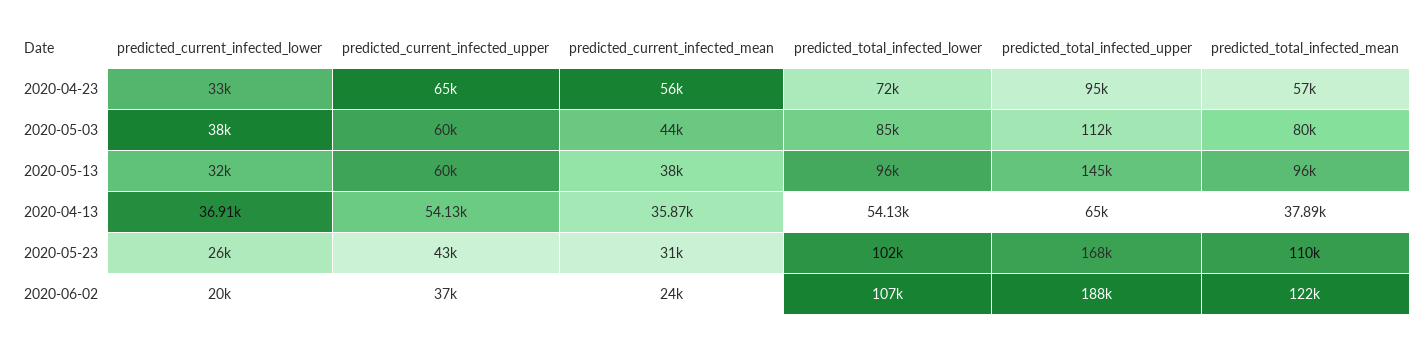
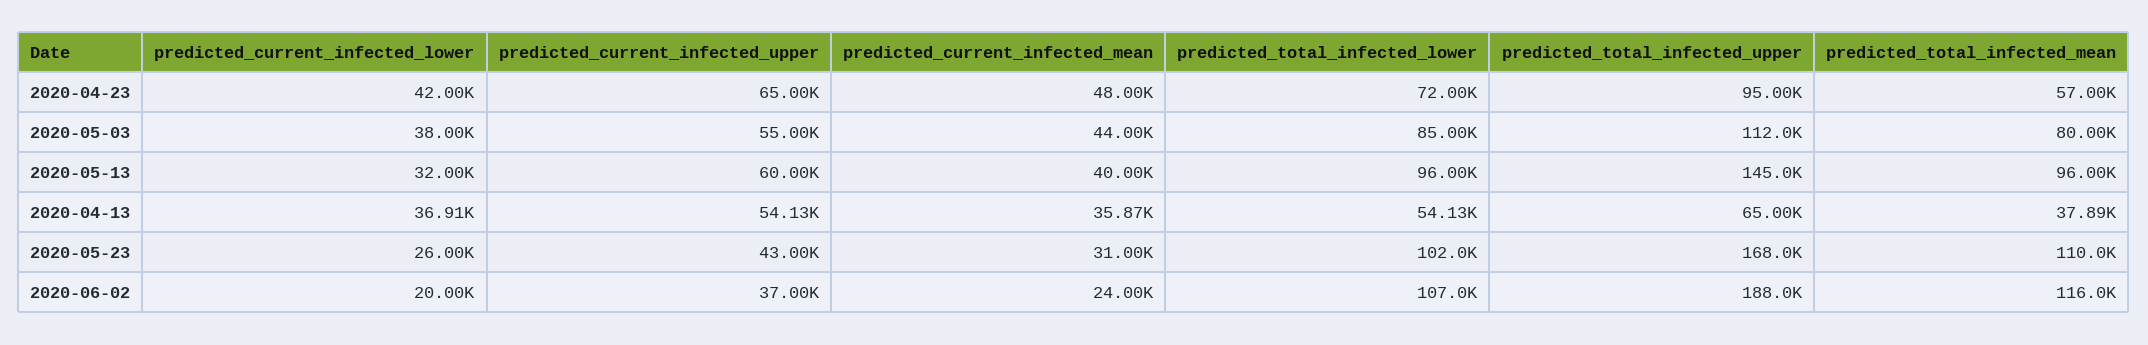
  {
    "predicted_current_infected_lower": {
-     "2020-04-23": 33000,
+     "2020-04-23": 42000,
      "2020-05-03": 38000,
      "2020-05-13": 32000,
      "2020-04-13": 36910,
      "2020-05-23": 26000,
      "2020-06-02": 20000
    },
    "predicted_current_infected_upper": {
      "2020-04-23": 65000,
-     "2020-05-03": 60000,
+     "2020-05-03": 55000,
      "2020-05-13": 60000,
      "2020-04-13": 54130,
      "2020-05-23": 43000,
      "2020-06-02": 37000
    },
    "predicted_current_infected_mean": {
-     "2020-04-23": 56000,
+     "2020-04-23": 48000,
      "2020-05-03": 44000,
-     "2020-05-13": 38000,
+     "2020-05-13": 40000,
      "2020-04-13": 35870,
      "2020-05-23": 31000,
      "2020-06-02": 24000
    },
    "predicted_total_infected_lower": {
      "2020-04-23": 72000,
      "2020-05-03": 85000,
      "2020-05-13": 96000,
      "2020-04-13": 54130,
      "2020-05-23": 102000,
      "2020-06-02": 107000
    },
    "predicted_total_infected_upper": {
      "2020-04-23": 95000,
      "2020-05-03": 112000,
      "2020-05-13": 145000,
      "2020-04-13": 65000,
      "2020-05-23": 168000,
      "2020-06-02": 188000
    },
    "predicted_total_infected_mean": {
      "2020-04-23": 57000,
      "2020-05-03": 80000,
      "2020-05-13": 96000,
      "2020-04-13": 37890,
      "2020-05-23": 110000,
-     "2020-06-02": 122000
+     "2020-06-02": 116000
    }
  }

